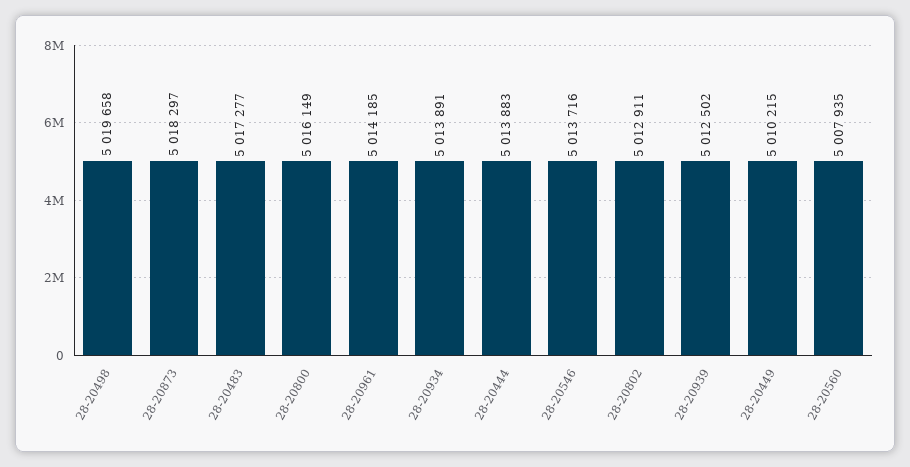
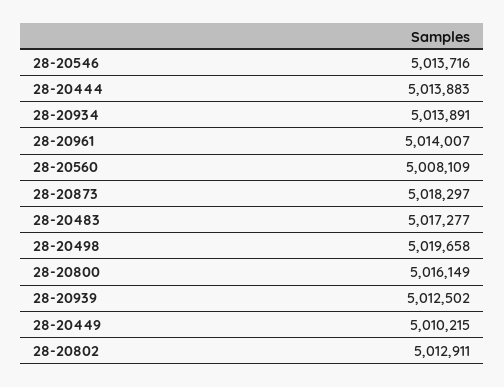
  {
    "28-20498": 5019658,
    "28-20873": 5018297,
    "28-20483": 5017277,
    "28-20800": 5016149,
-   "28-20961": 5014185,
+   "28-20961": 5014007,
    "28-20934": 5013891,
    "28-20444": 5013883,
    "28-20546": 5013716,
    "28-20802": 5012911,
    "28-20939": 5012502,
    "28-20449": 5010215,
-   "28-20560": 5007935
+   "28-20560": 5008109
  }

